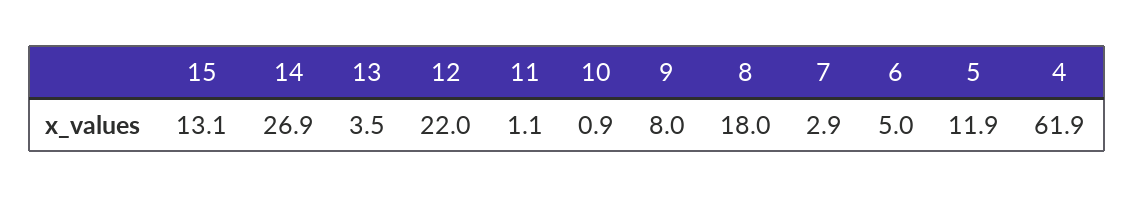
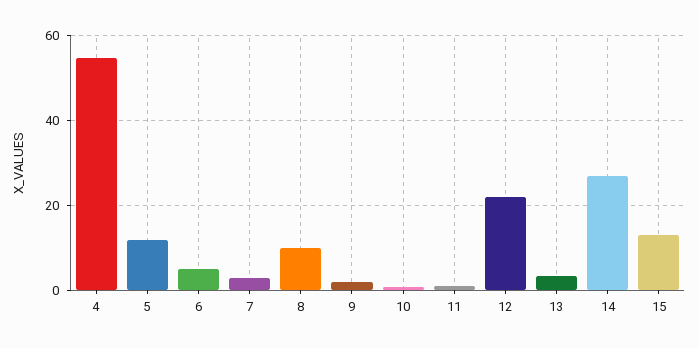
  {
    "15": 13.1,
    "14": 26.9,
    "13": 3.5,
    "12": 22,
    "11": 1.1,
    "10": 0.9,
-   "9": 8,
+   "9": 2,
-   "8": 18,
+   "8": 10,
    "7": 2.9,
    "6": 5,
    "5": 11.9,
-   "4": 61.9
+   "4": 54
  }

